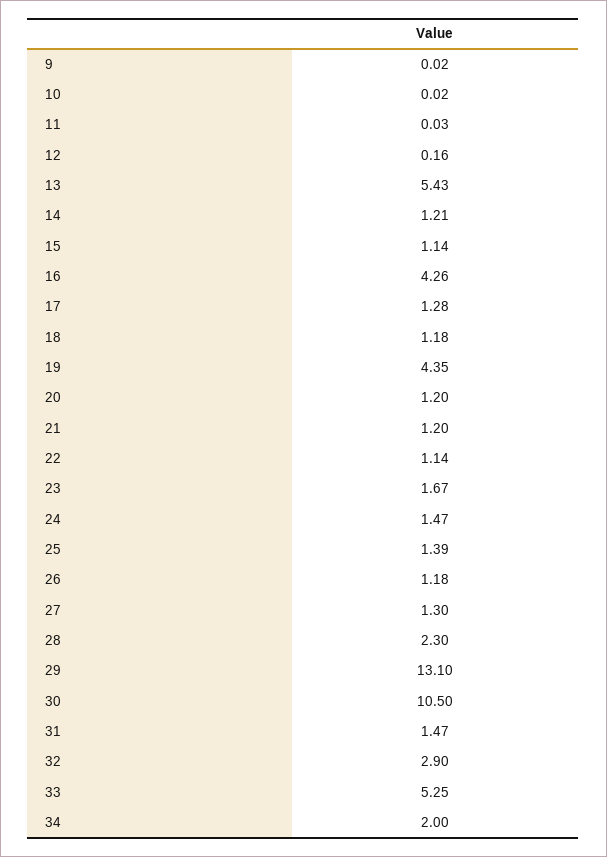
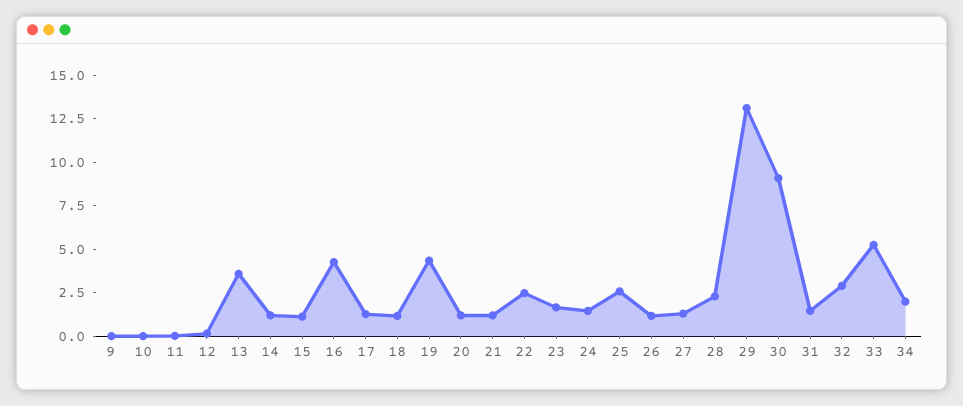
  {
    "9": 0.02,
    "10": 0.02,
    "11": 0.03,
    "12": 0.16,
-   "13": 5.43,
+   "13": 3.5,
    "14": 1.21,
    "15": 1.14,
    "16": 4.26,
    "17": 1.28,
    "18": 1.18,
    "19": 4.35,
    "20": 1.2,
    "21": 1.2,
-   "22": 1.14,
+   "22": 2.5,
    "23": 1.67,
    "24": 1.47,
-   "25": 1.39,
+   "25": 2.5,
    "26": 1.18,
    "27": 1.3,
    "28": 2.3,
    "29": 13.1,
-   "30": 10.5,
+   "30": 9,
    "31": 1.47,
    "32": 2.9,
    "33": 5.25,
    "34": 2
  }

